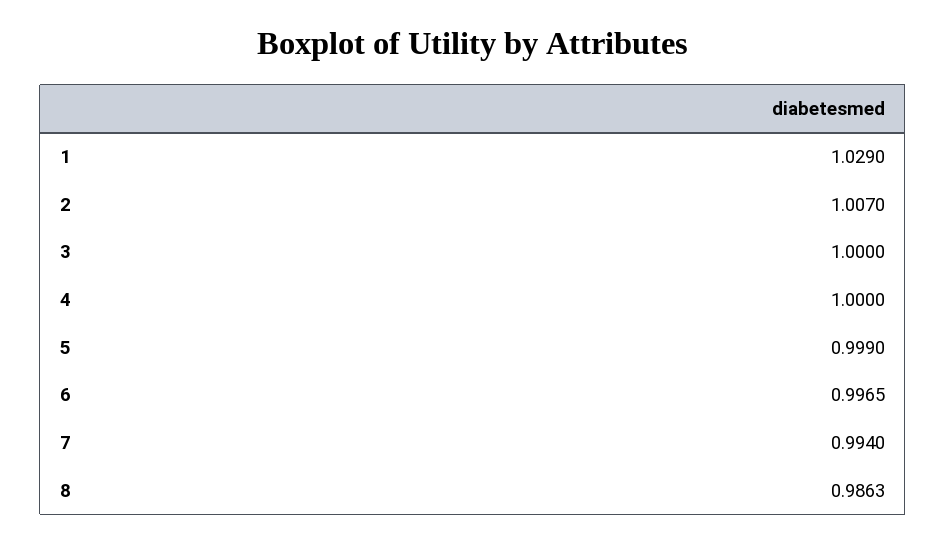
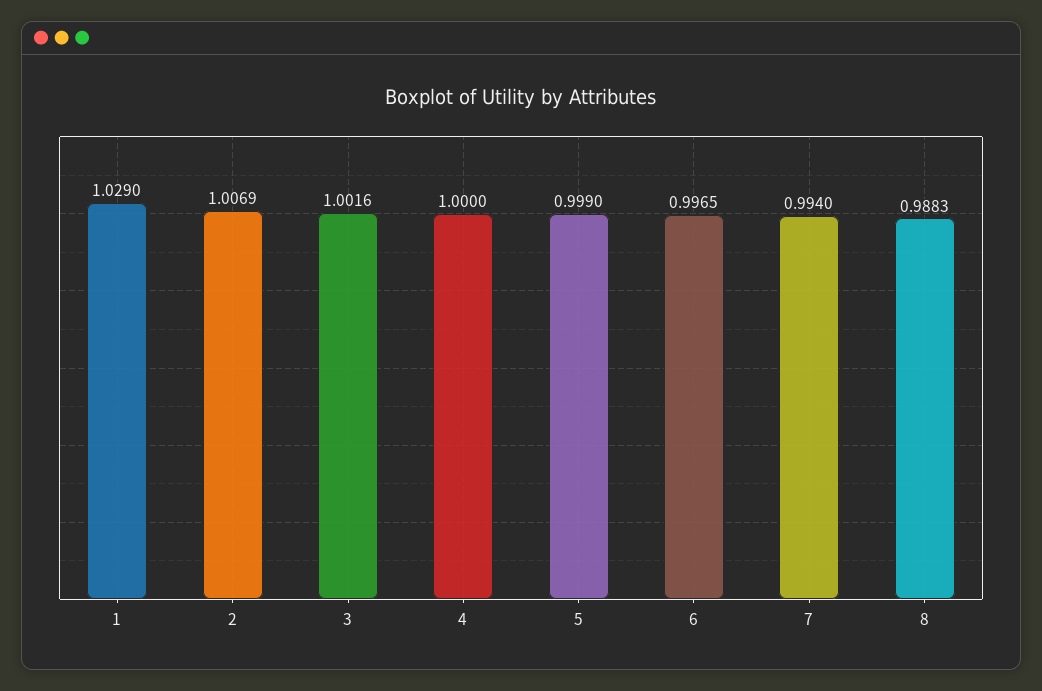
  {
    "1": 1.029,
-   "2": 1.007,
+   "2": 1.0069,
-   "3": 1,
+   "3": 1.0016,
    "4": 1,
    "5": 0.999,
    "6": 0.9965,
    "7": 0.994,
-   "8": 0.9863
+   "8": 0.9883
  }

